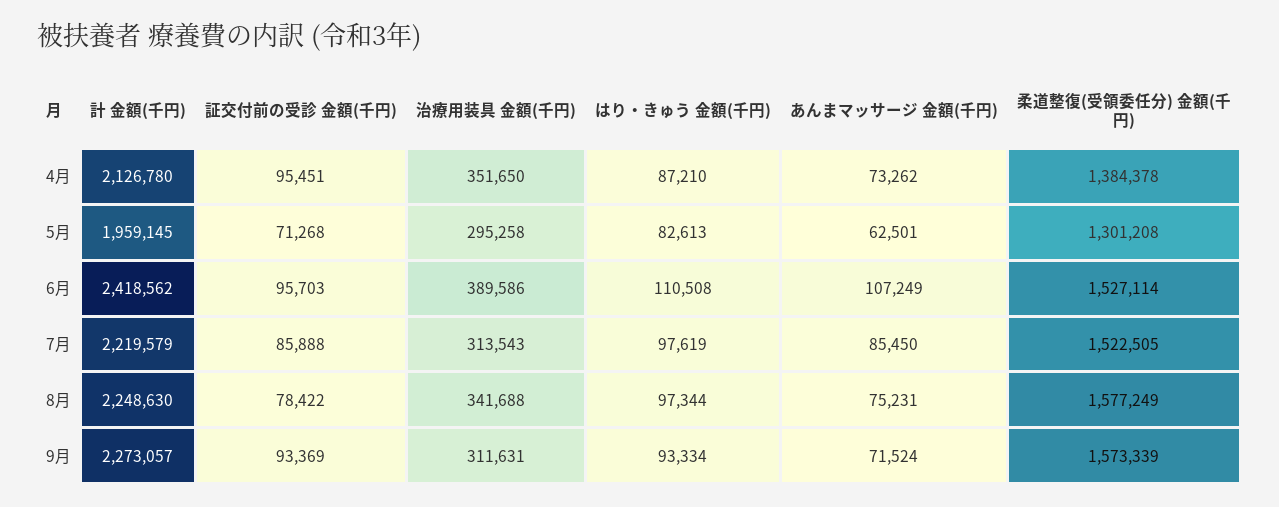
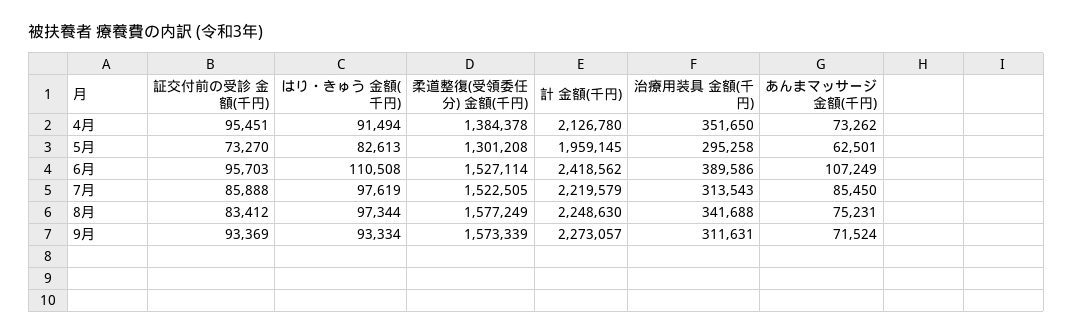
  {
    "計 金額(千円)": {
      "4月": 2126780,
      "5月": 1959145,
      "6月": 2418562,
      "7月": 2219579,
      "8月": 2248630,
      "9月": 2273057
    },
    "証交付前の受診 金額(千円)": {
      "4月": 95451,
-     "5月": 71268,
+     "5月": 73270,
      "6月": 95703,
      "7月": 85888,
-     "8月": 78422,
+     "8月": 83412,
      "9月": 93369
    },
    "治療用装具 金額(千円)": {
      "4月": 351650,
      "5月": 295258,
      "6月": 389586,
      "7月": 313543,
      "8月": 341688,
      "9月": 311631
    },
    "はり・きゅう 金額(千円)": {
-     "4月": 87210,
+     "4月": 91494,
      "5月": 82613,
      "6月": 110508,
      "7月": 97619,
      "8月": 97344,
      "9月": 93334
    },
    "あんまマッサージ 金額(千円)": {
      "4月": 73262,
      "5月": 62501,
      "6月": 107249,
      "7月": 85450,
      "8月": 75231,
      "9月": 71524
    },
    "柔道整復(受領委任分) 金額(千円)": {
      "4月": 1384378,
      "5月": 1301208,
      "6月": 1527114,
      "7月": 1522505,
      "8月": 1577249,
      "9月": 1573339
    }
  }

